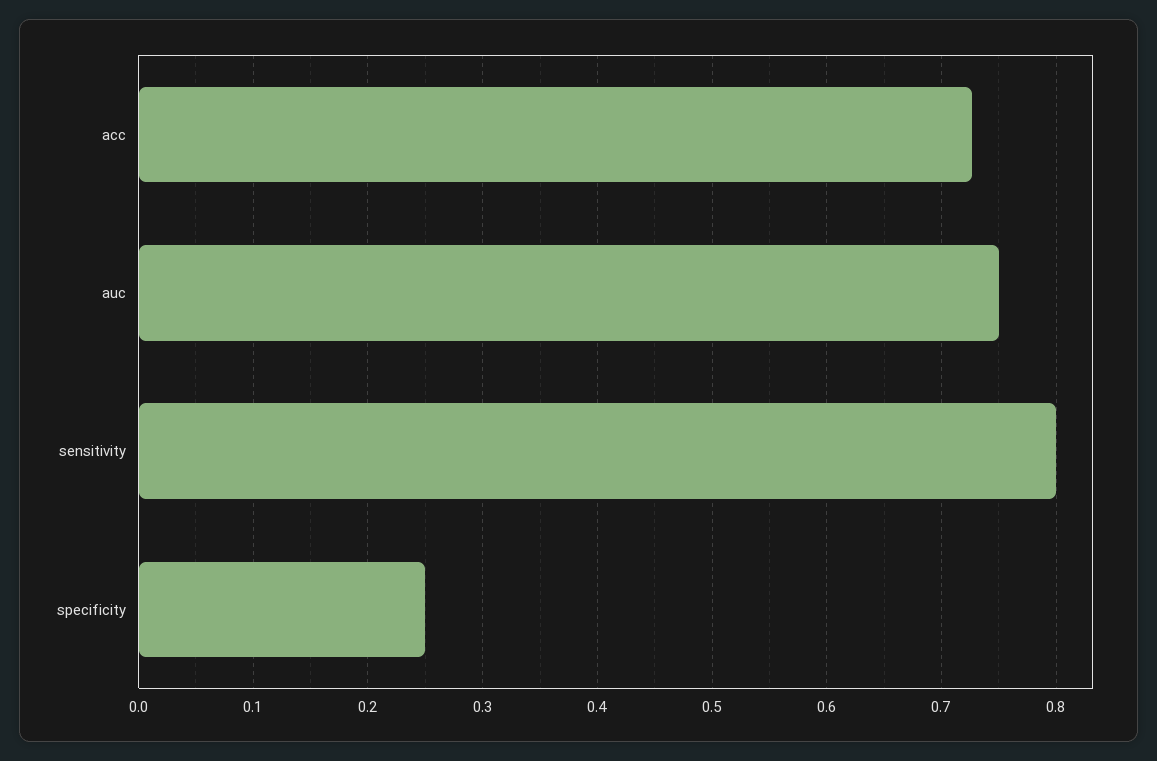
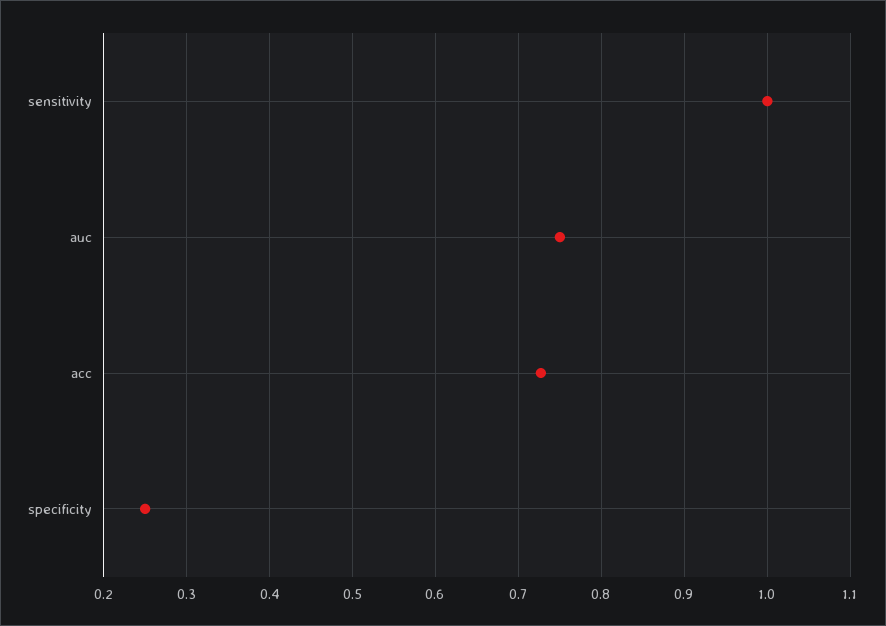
  {
    "acc": 0.73,
    "auc": 0.75,
-   "sensitivity": 0.8,
+   "sensitivity": 1,
    "specificity": 0.25
  }

